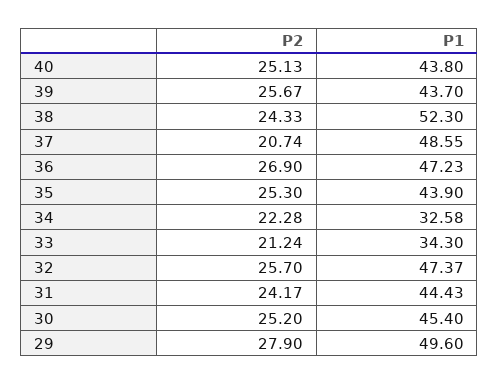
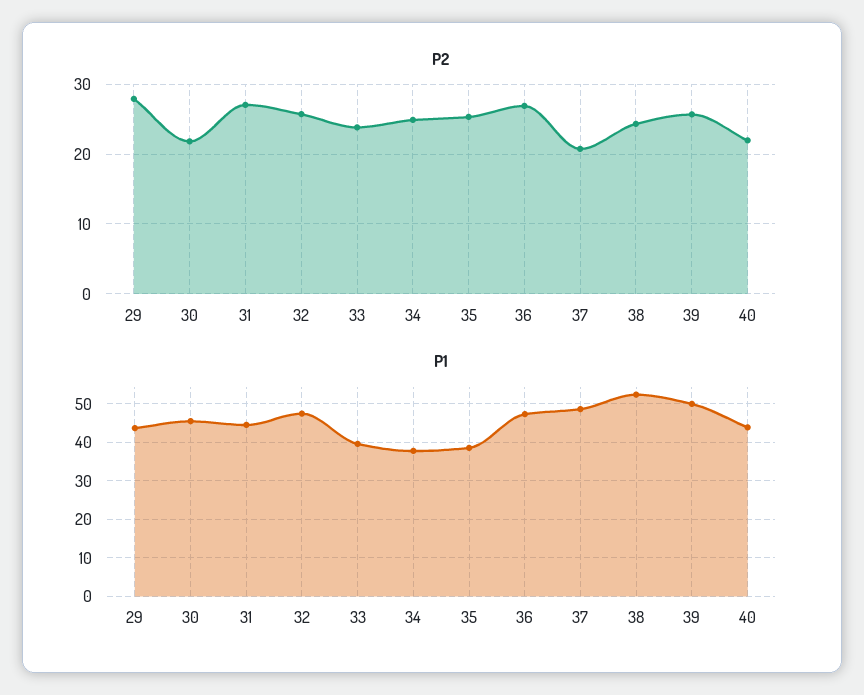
  {
    "P2": {
-     "40": 25.13,
+     "40": 22,
      "39": 25.67,
      "38": 24.33,
      "37": 20.74,
      "36": 26.9,
      "35": 25.3,
-     "34": 22.28,
+     "34": 25,
-     "33": 21.24,
+     "33": 24,
      "32": 25.7,
-     "31": 24.17,
+     "31": 27,
-     "30": 25.2,
+     "30": 22,
      "29": 27.9
    },
    "P1": {
      "40": 43.8,
-     "39": 43.7,
+     "39": 50,
      "38": 52.3,
      "37": 48.55,
      "36": 47.23,
-     "35": 43.9,
+     "35": 38,
-     "34": 32.58,
+     "34": 38,
-     "33": 34.3,
+     "33": 40,
      "32": 47.37,
      "31": 44.43,
      "30": 45.4,
-     "29": 49.6
+     "29": 44
    }
  }

